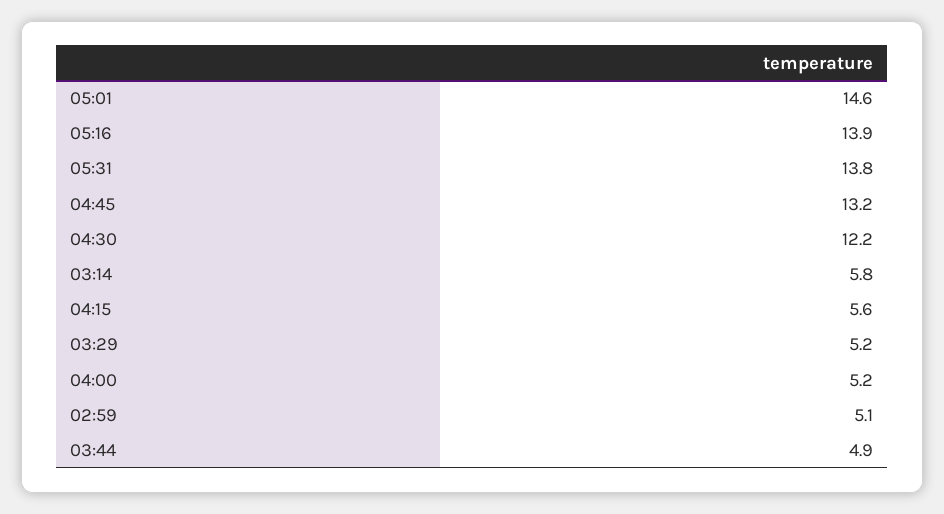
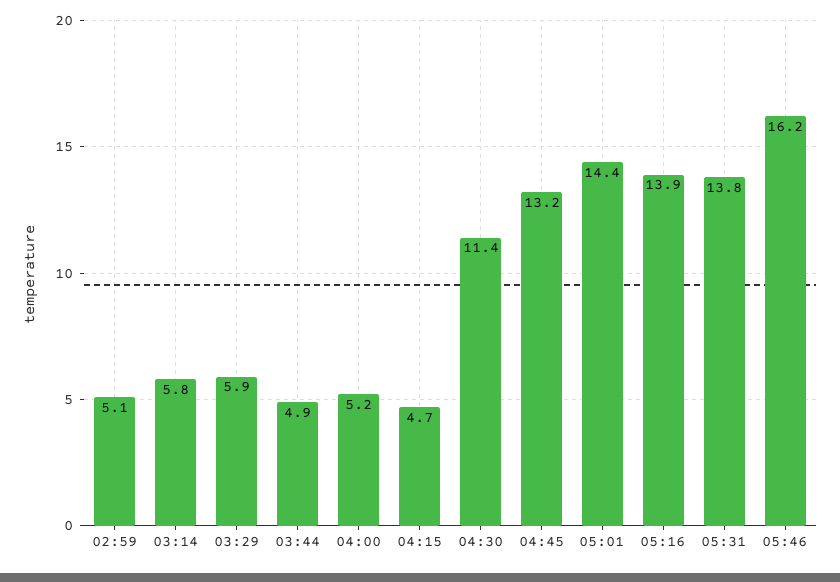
  {
-   "05:01": 14.6,
+   "05:01": 14.4,
    "05:16": 13.9,
    "05:31": 13.8,
    "04:45": 13.2,
-   "04:30": 12.2,
+   "04:30": 11.4,
    "03:14": 5.8,
-   "04:15": 5.6,
+   "04:15": 4.7,
-   "03:29": 5.2,
+   "03:29": 5.9,
    "04:00": 5.2,
    "02:59": 5.1,
-   "03:44": 4.9
+   "03:44": 4.9,
+   "05:46": 16.2
  }

